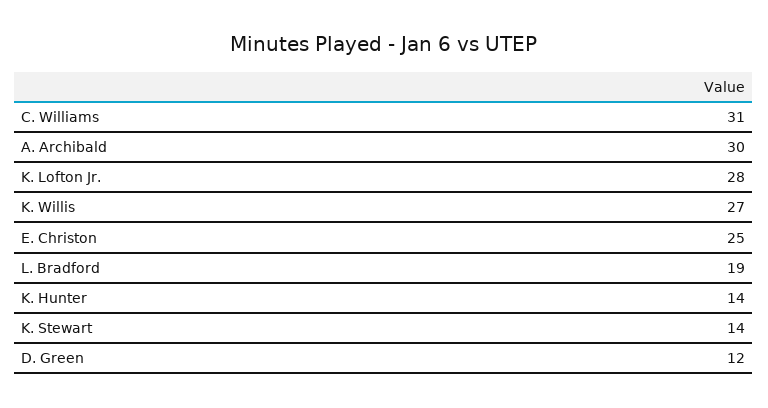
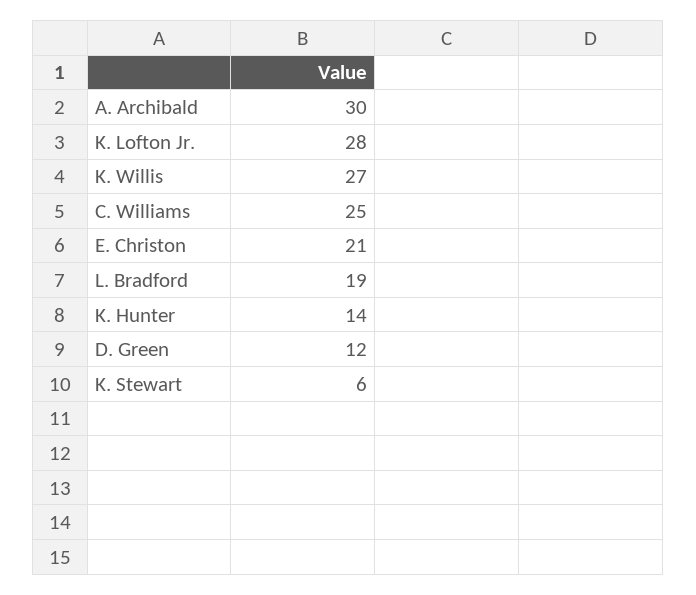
  {
-   "C. Williams": 31,
+   "C. Williams": 25,
    "A. Archibald": 30,
    "K. Lofton Jr.": 28,
    "K. Willis": 27,
-   "E. Christon": 25,
+   "E. Christon": 21,
    "L. Bradford": 19,
    "K. Hunter": 14,
-   "K. Stewart": 14,
+   "K. Stewart": 6,
    "D. Green": 12
  }

